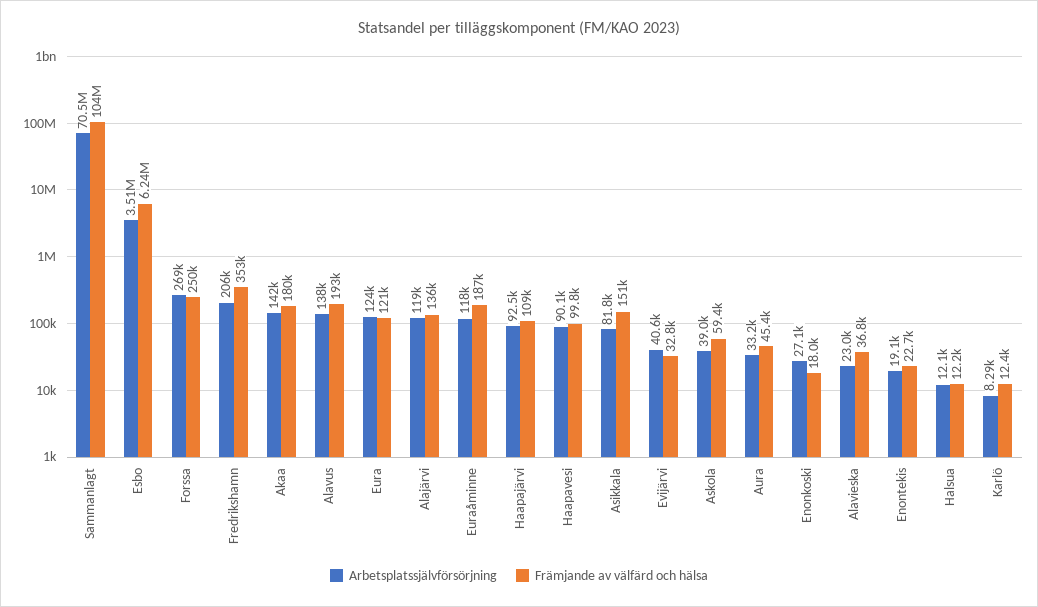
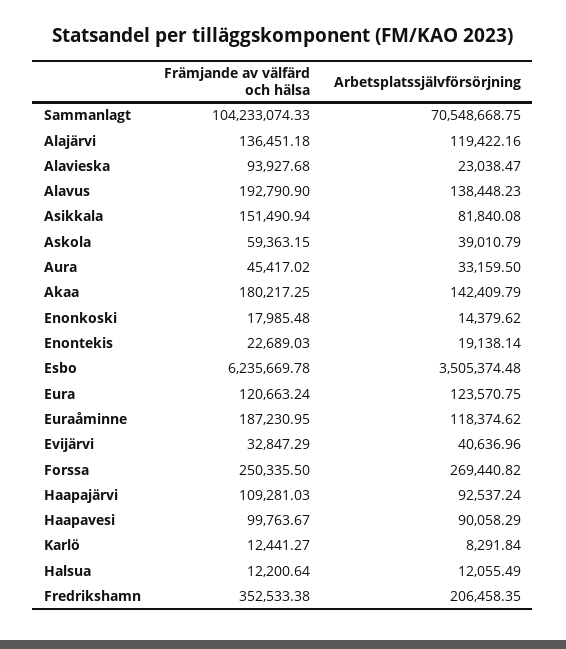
  {
    "Arbetsplatssjälvförsörjning": {
      "Sammanlagt": 70548668.75,
      "Esbo": 3505374.48,
      "Forssa": 269440.82,
      "Fredrikshamn": 206458.35,
      "Akaa": 142409.79,
      "Alavus": 138448.23,
      "Eura": 123570.75,
      "Alajärvi": 119422.16,
      "Euraåminne": 118374.62,
      "Haapajärvi": 92537.24,
      "Haapavesi": 90058.29,
      "Asikkala": 81840.08,
      "Evijärvi": 40636.96,
      "Askola": 39010.79,
      "Aura": 33159.5,
-     "Enonkoski": 27100,
+     "Enonkoski": 14379.62,
      "Alavieska": 23038.47,
      "Enontekis": 19138.14,
      "Halsua": 12055.49,
      "Karlö": 8291.84
    },
    "Främjande av välfärd och hälsa": {
      "Sammanlagt": 104233074.33,
      "Esbo": 6235669.78,
      "Forssa": 250335.5,
      "Fredrikshamn": 352533.38,
      "Akaa": 180217.25,
      "Alavus": 192790.9,
      "Eura": 120663.24,
      "Alajärvi": 136451.18,
      "Euraåminne": 187230.95,
      "Haapajärvi": 109281.03,
      "Haapavesi": 99763.67,
      "Asikkala": 151490.94,
      "Evijärvi": 32847.29,
      "Askola": 59363.15,
      "Aura": 45417.02,
      "Enonkoski": 17985.48,
-     "Alavieska": 36800,
+     "Alavieska": 93927.68,
      "Enontekis": 22689.03,
      "Halsua": 12200.64,
      "Karlö": 12441.27
    }
  }

